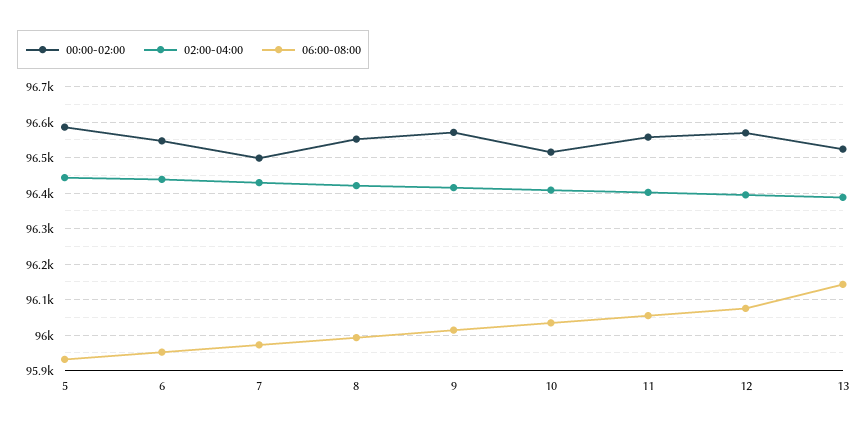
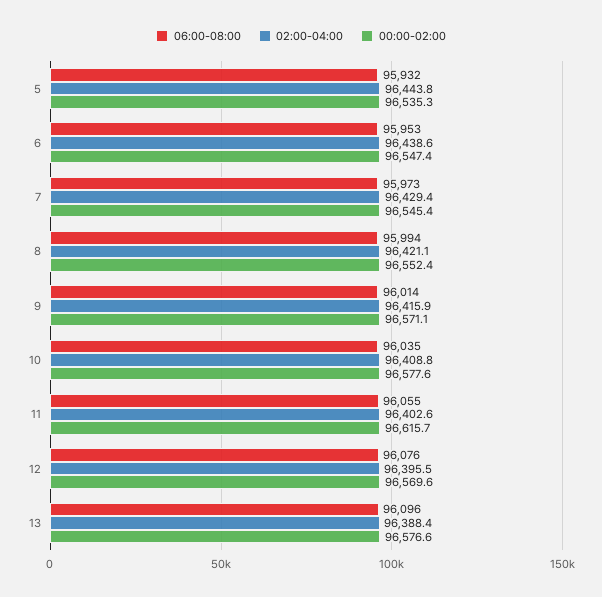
  {
    "00:00-02:00": {
-     "5": 96580,
+     "5": 96535.3,
      "6": 96547.4,
-     "7": 96500,
+     "7": 96545.4,
      "8": 96552.4,
      "9": 96571.1,
-     "10": 96520,
+     "10": 96577.6,
-     "11": 96560,
+     "11": 96615.7,
      "12": 96569.6,
-     "13": 96520
+     "13": 96576.6
    },
    "02:00-04:00": {
      "5": 96443.8,
      "6": 96438.6,
      "7": 96429.4,
      "8": 96421.1,
      "9": 96415.9,
      "10": 96408.8,
      "11": 96402.6,
      "12": 96395.5,
      "13": 96388.4
    },
    "06:00-08:00": {
      "5": 95932,
      "6": 95953,
      "7": 95973,
      "8": 95994,
      "9": 96014,
      "10": 96035,
      "11": 96055,
      "12": 96076,
-     "13": 96140
+     "13": 96096
    }
  }

